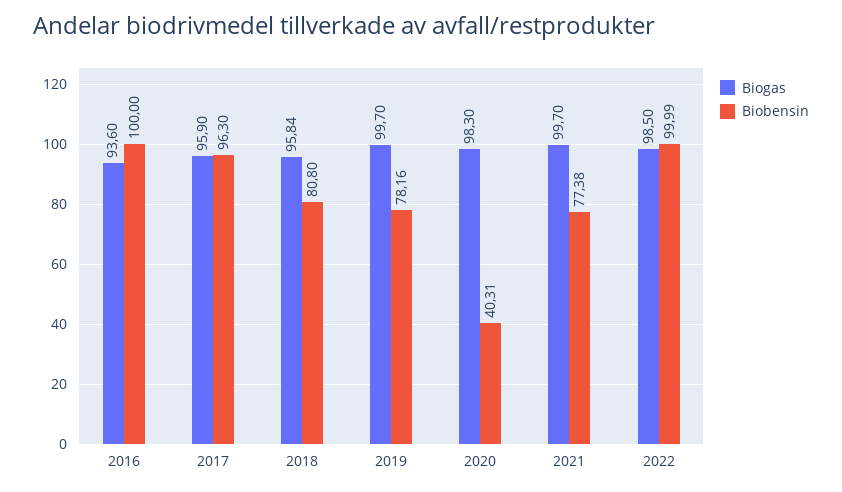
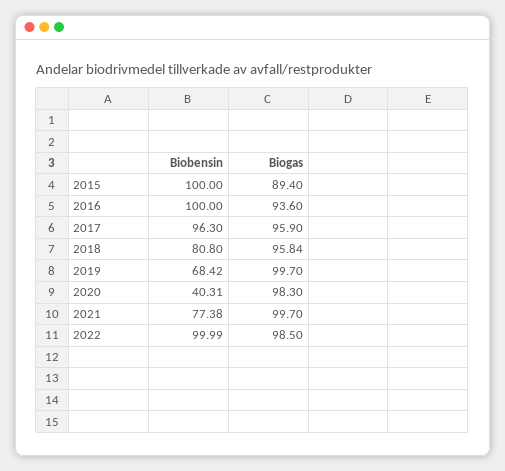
  {
    "Biogas": {
      "2016": 93.6,
      "2017": 95.9,
      "2018": 95.84,
      "2019": 99.7,
      "2020": 98.3,
      "2021": 99.7,
-     "2022": 98.5
+     "2022": 98.5,
+     "2015": 89.4
    },
    "Biobensin": {
      "2016": 100,
      "2017": 96.3,
      "2018": 80.8,
-     "2019": 78.16,
+     "2019": 68.42,
      "2020": 40.31,
      "2021": 77.38,
-     "2022": 99.99
+     "2022": 99.99,
+     "2015": 100
    }
  }

